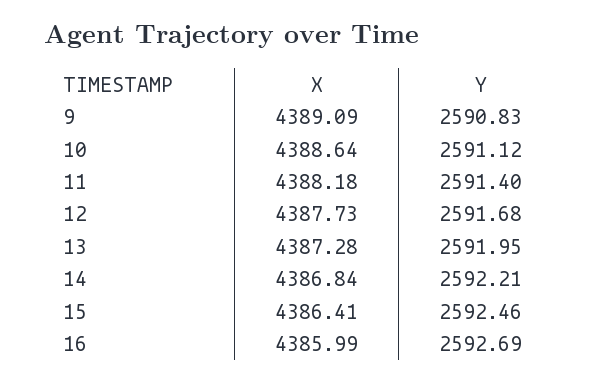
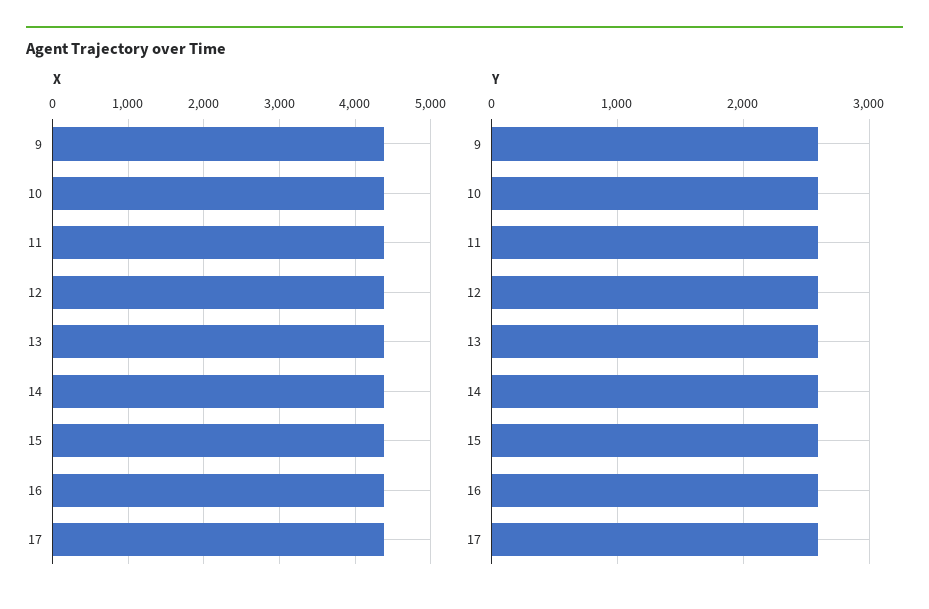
  {
    "X": {
      "9": 4389.09,
      "10": 4388.64,
      "11": 4388.18,
      "12": 4387.73,
      "13": 4387.28,
      "14": 4386.84,
      "15": 4386.41,
-     "16": 4385.99
+     "16": 4385.99,
+     "17": 4400
    },
    "Y": {
      "9": 2590.83,
      "10": 2591.12,
      "11": 2591.4,
      "12": 2591.68,
      "13": 2591.95,
      "14": 2592.21,
      "15": 2592.46,
-     "16": 2592.69
+     "16": 2592.69,
+     "17": 2600
    }
  }

